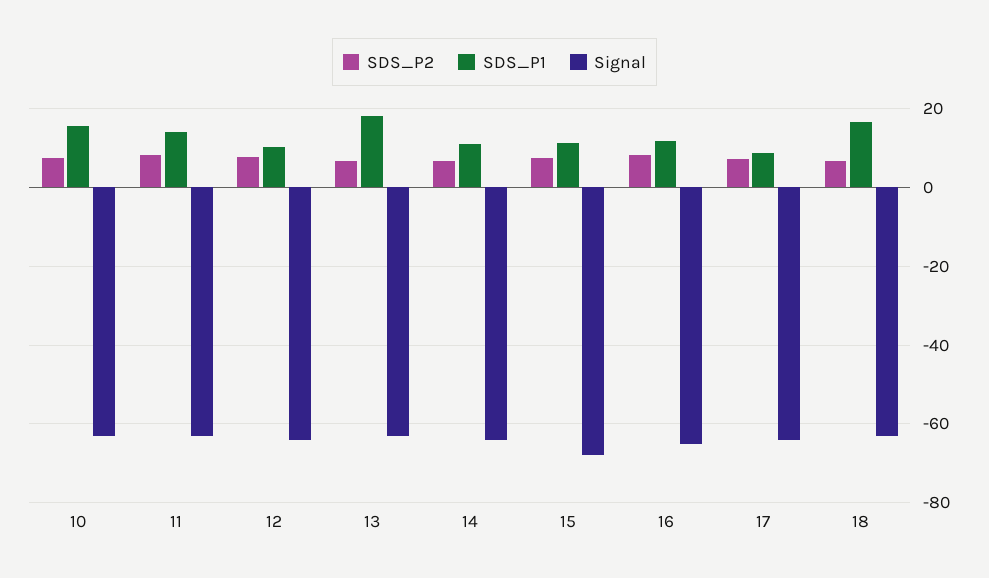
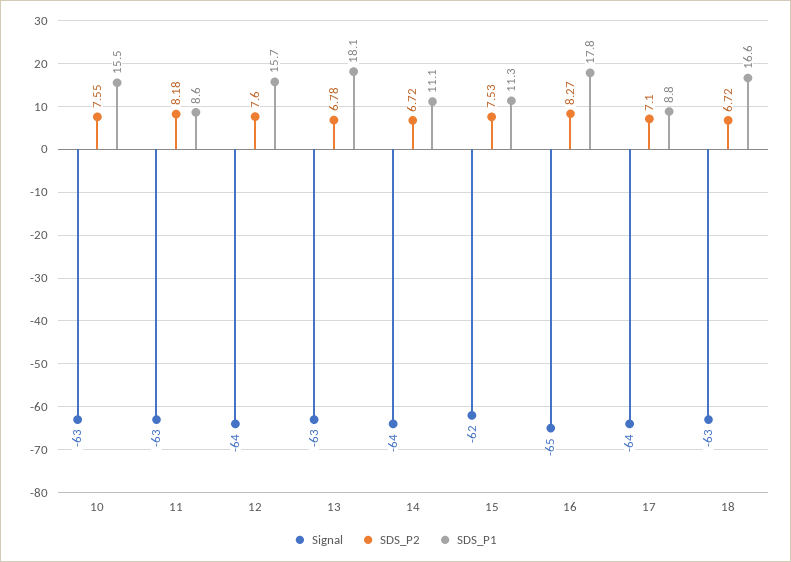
  {
    "SDS_P2": {
      "10": 7.55,
      "11": 8.18,
      "12": 7.6,
      "13": 6.78,
      "14": 6.72,
      "15": 7.53,
      "16": 8.27,
      "17": 7.1,
      "18": 6.72
    },
    "SDS_P1": {
      "10": 15.5,
-     "11": 14,
+     "11": 8.6,
-     "12": 10,
+     "12": 15.7,
      "13": 18.1,
      "14": 11.1,
      "15": 11.3,
-     "16": 12,
+     "16": 17.8,
      "17": 8.8,
      "18": 16.6
    },
    "Signal": {
      "10": -63,
      "11": -63,
      "12": -64,
      "13": -63,
      "14": -64,
-     "15": -68,
+     "15": -62,
      "16": -65,
      "17": -64,
      "18": -63
    }
  }

